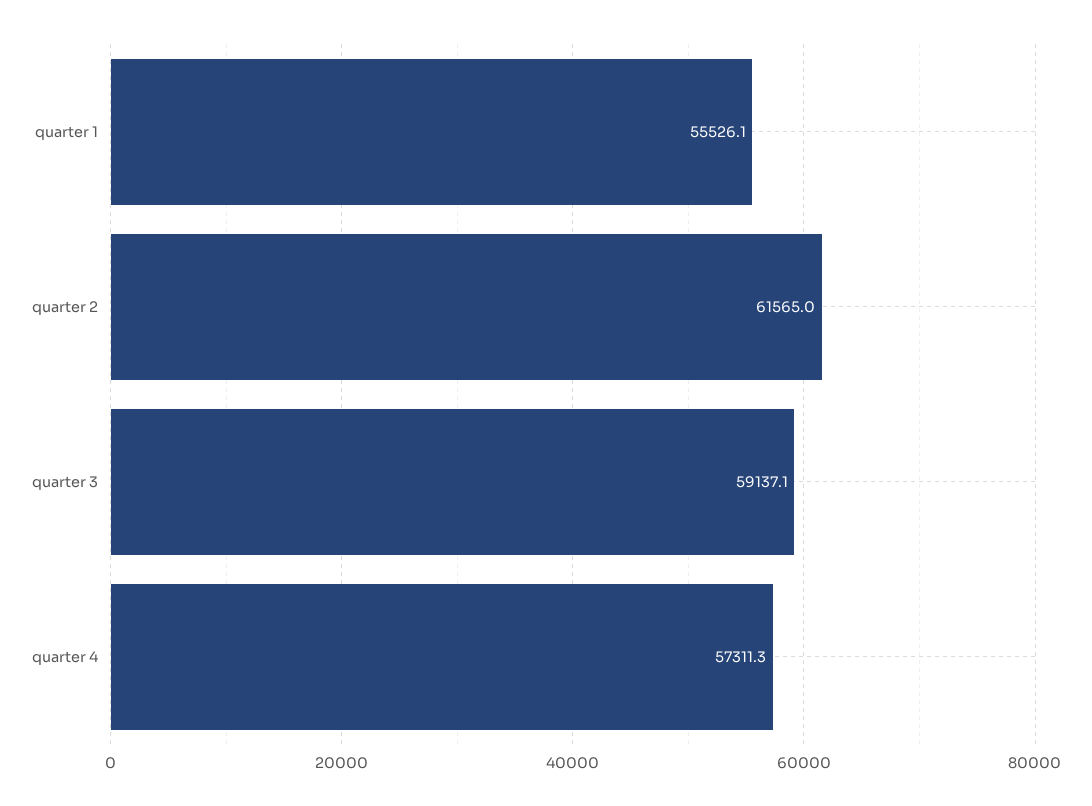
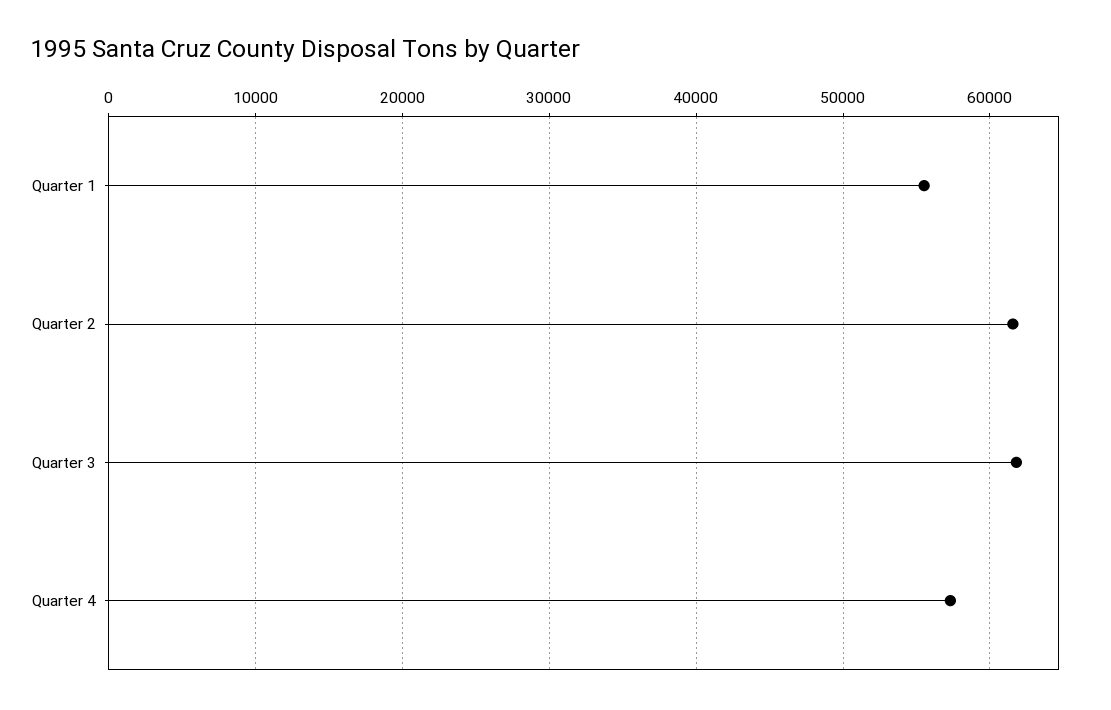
  {
    "quarter 1": 55526.1,
    "quarter 2": 61565,
-   "quarter 3": 59137.1,
+   "quarter 3": 62000,
    "quarter 4": 57311.3
  }

